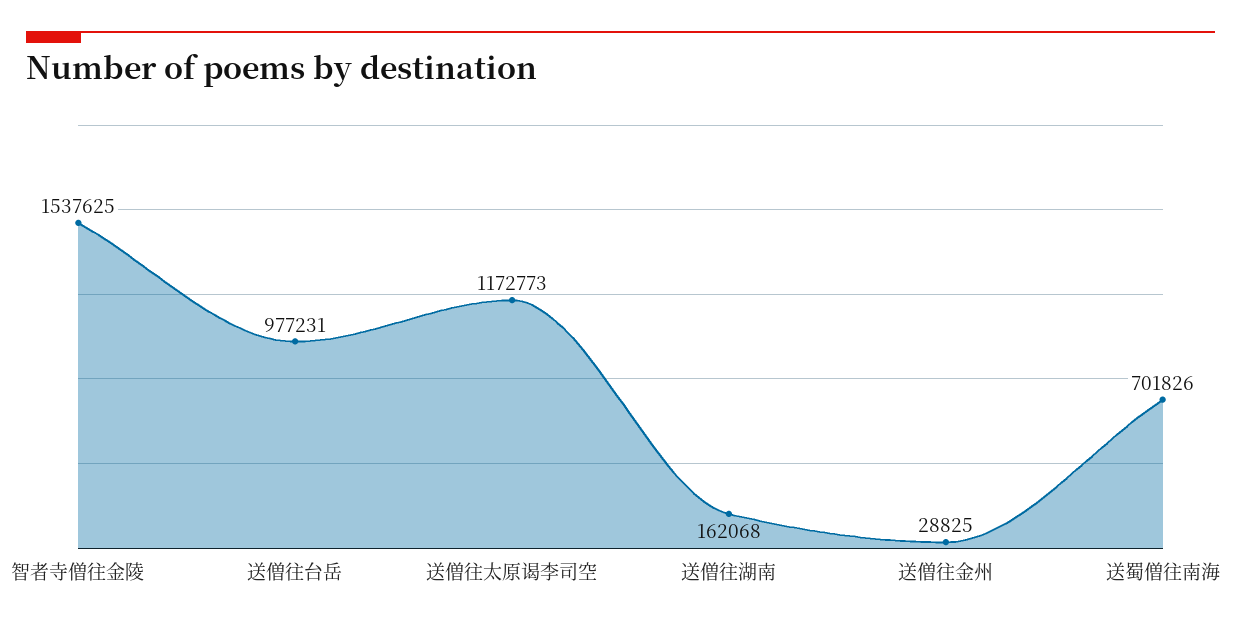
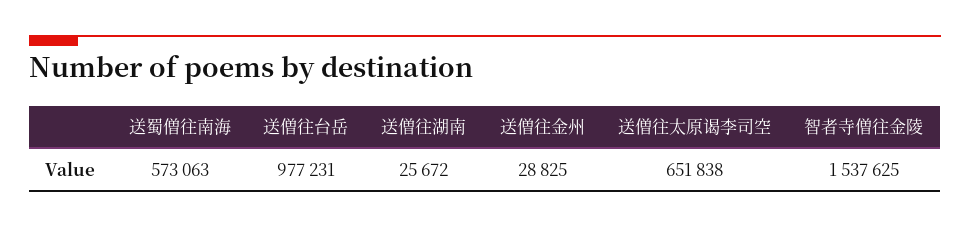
  {
    "智者寺僧往金陵": 1537625,
    "送僧往台岳": 977231,
-   "送僧往太原谒李司空": 1172773,
+   "送僧往太原谒李司空": 651838,
-   "送僧往湖南": 162068,
+   "送僧往湖南": 25672,
    "送僧往金州": 28825,
-   "送蜀僧往南海": 701826
+   "送蜀僧往南海": 573063
  }

